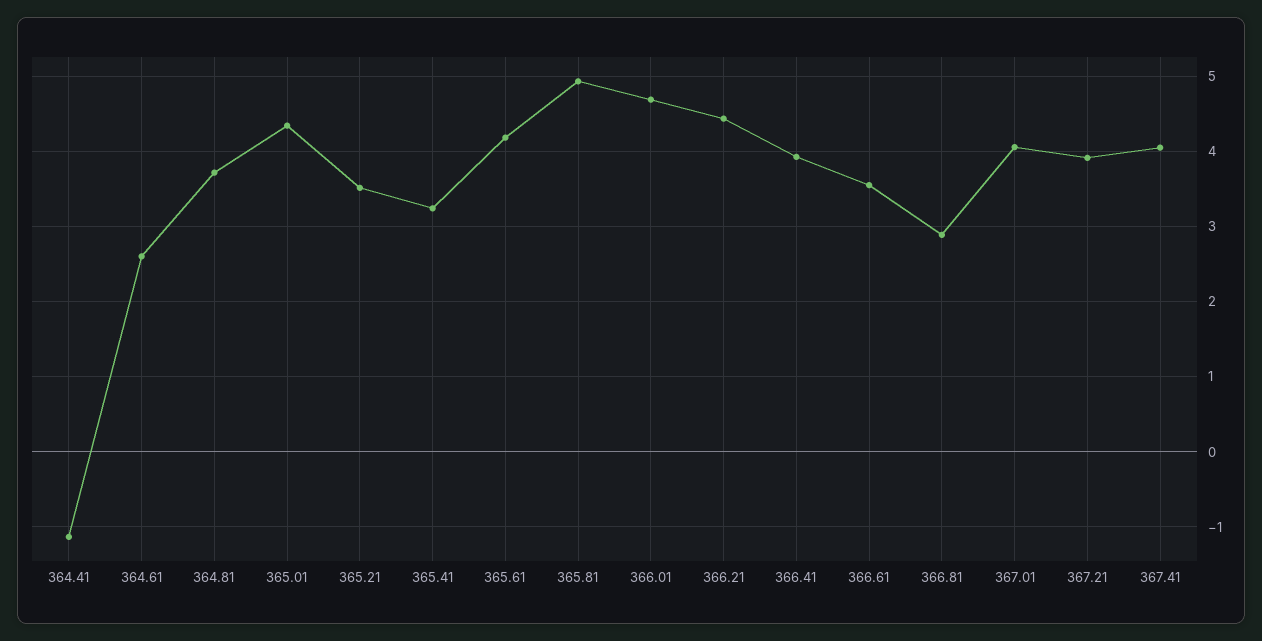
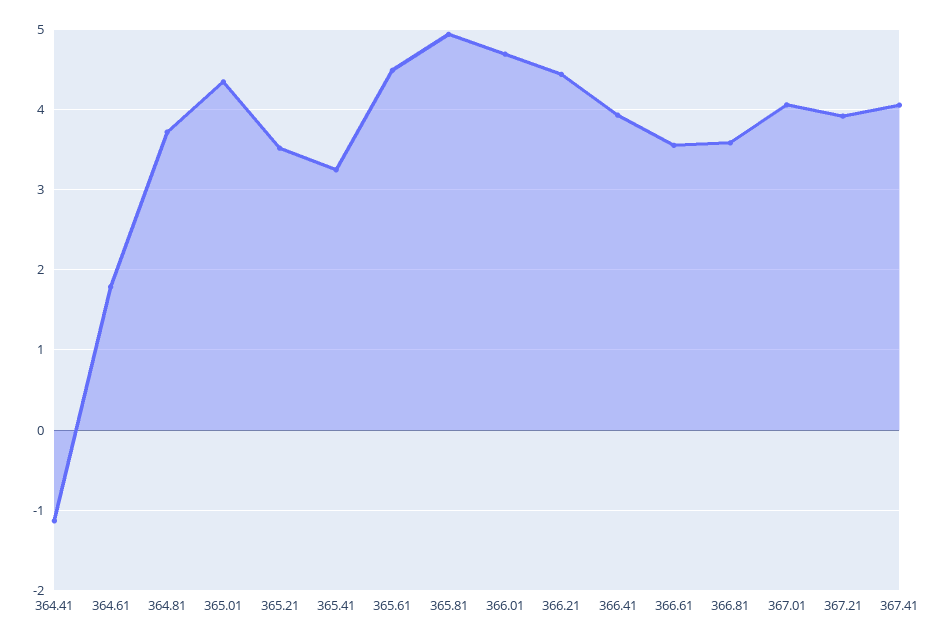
  {
    "364.41": -1.1,
-   "364.61": 2.6,
+   "364.61": 1.8,
    "364.81": 3.7,
    "365.01": 4.3,
    "365.21": 3.5,
    "365.41": 3.2,
-   "365.61": 4.2,
+   "365.61": 4.5,
    "365.81": 4.9,
    "366.01": 4.7,
    "366.21": 4.4,
    "366.41": 3.9,
    "366.61": 3.6,
-   "366.81": 2.9,
+   "366.81": 3.6,
    "367.01": 4.1,
    "367.21": 3.9,
    "367.41": 4.1
  }

